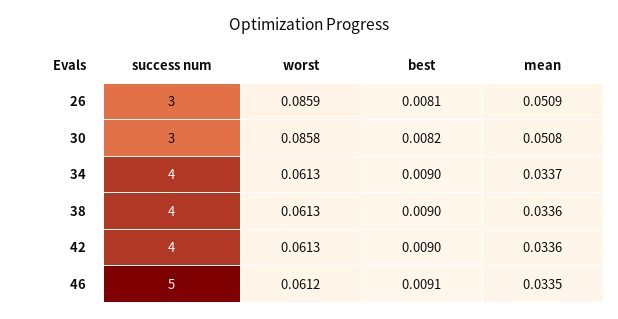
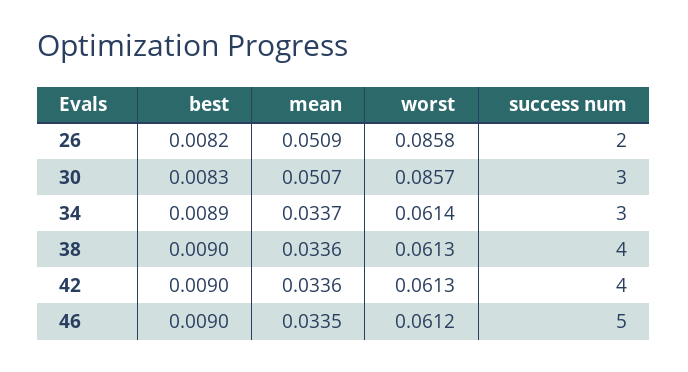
  {
    "success num": {
-     "26": 3,
+     "26": 2,
      "30": 3,
-     "34": 4,
+     "34": 3,
      "38": 4,
      "42": 4,
      "46": 5
    },
    "worst": {
-     "26": 0.0859,
+     "26": 0.0858,
-     "30": 0.0858,
+     "30": 0.0857,
-     "34": 0.0613,
+     "34": 0.0614,
      "38": 0.0613,
      "42": 0.0613,
      "46": 0.0612
    },
    "best": {
-     "26": 0.0081,
+     "26": 0.0082,
-     "30": 0.0082,
+     "30": 0.0083,
-     "34": 0.009,
+     "34": 0.0089,
      "38": 0.009,
      "42": 0.009,
-     "46": 0.0091
+     "46": 0.009
    },
    "mean": {
      "26": 0.0509,
-     "30": 0.0508,
+     "30": 0.0507,
      "34": 0.0337,
      "38": 0.0336,
      "42": 0.0336,
      "46": 0.0335
    }
  }

